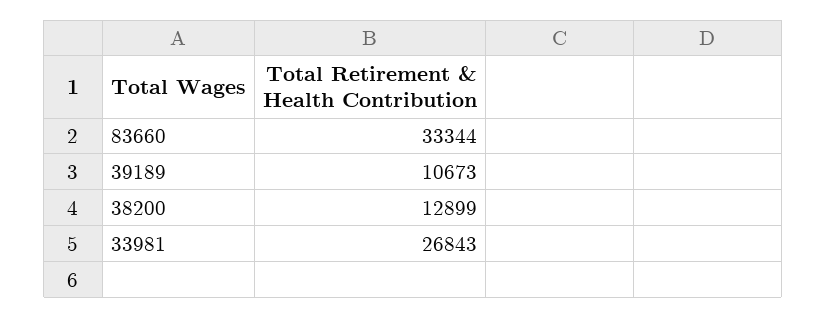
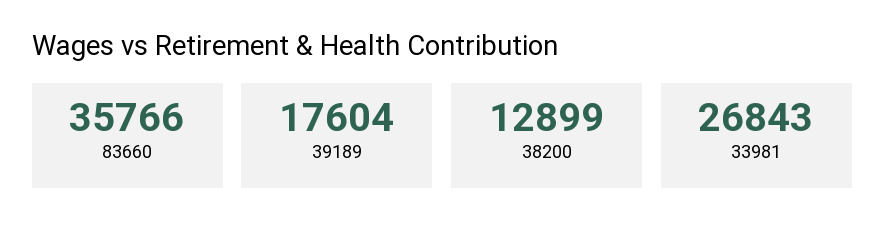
  {
-   "83660": 33344,
+   "83660": 35766,
-   "39189": 10673,
+   "39189": 17604,
    "38200": 12899,
    "33981": 26843
  }

